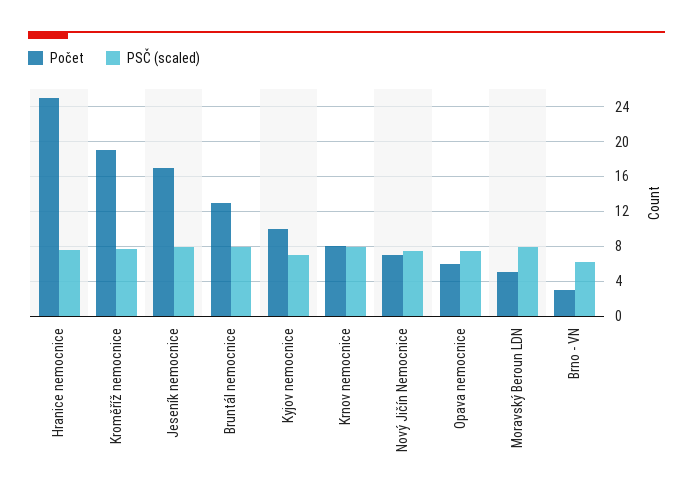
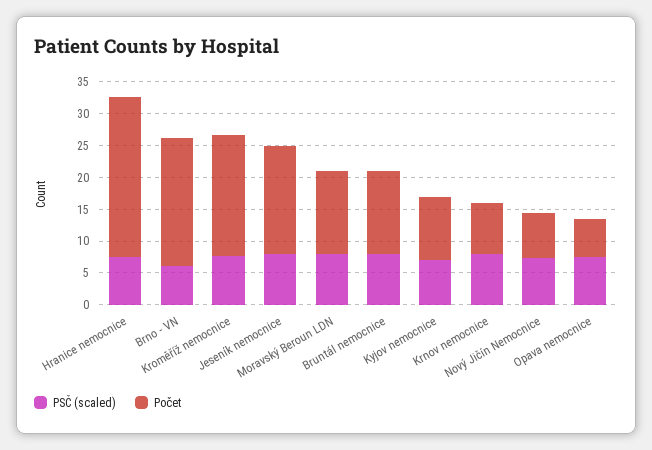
  {
    "Počet": {
      "Hranice nemocnice": 25,
      "Kroměříž nemocnice": 19,
      "Jeseník nemocnice": 17,
      "Bruntál nemocnice": 13,
      "Kyjov nemocnice": 10,
      "Krnov nemocnice": 8,
      "Nový Jičín Nemocnice": 7,
      "Opava nemocnice": 6,
-     "Moravský Beroun LDN": 5,
+     "Moravský Beroun LDN": 12.5,
-     "Brno - VN": 3
+     "Brno - VN": 20
    },
    "PSČ (scaled)": {
      "Hranice nemocnice": 8,
      "Kroměříž nemocnice": 8,
      "Jeseník nemocnice": 8,
      "Bruntál nemocnice": 8,
      "Kyjov nemocnice": 7,
      "Krnov nemocnice": 8,
      "Nový Jičín Nemocnice": 7,
      "Opava nemocnice": 7,
      "Moravský Beroun LDN": 8,
      "Brno - VN": 6
    }
  }

